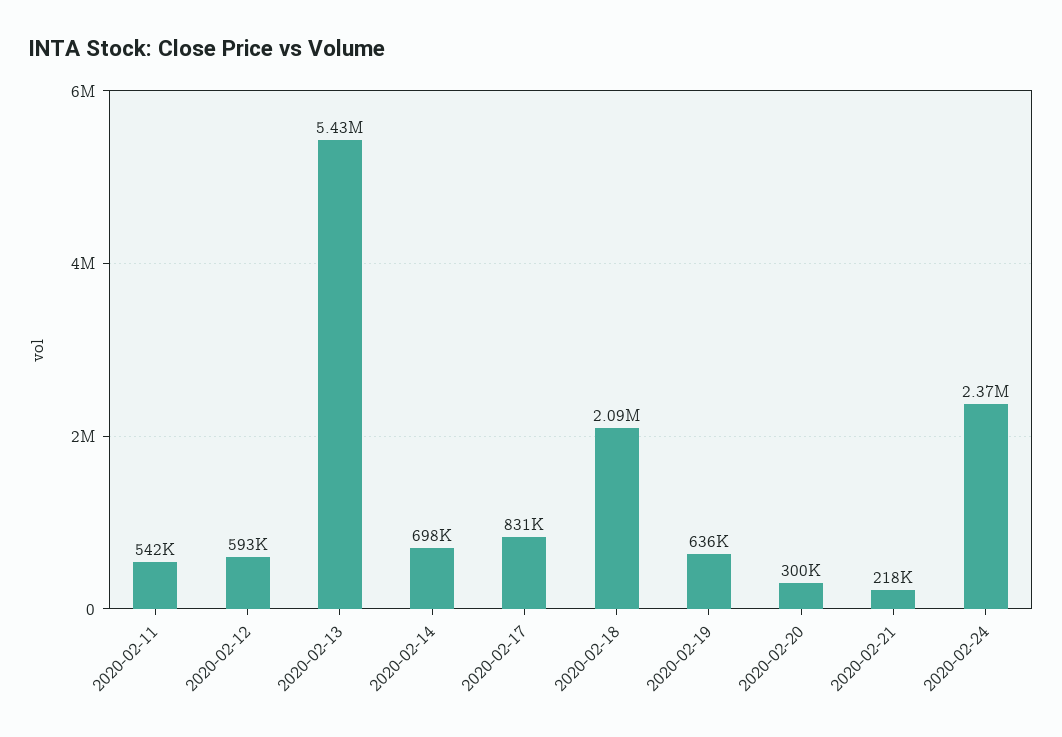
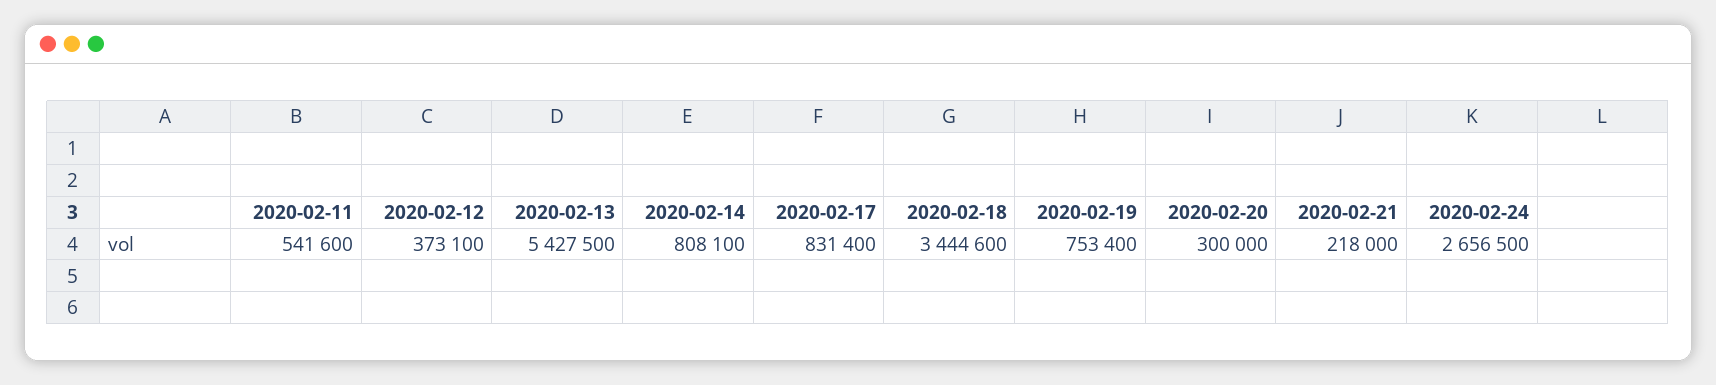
  {
    "2020-02-11": 541600,
-   "2020-02-12": 593000,
+   "2020-02-12": 373100,
    "2020-02-13": 5427500,
-   "2020-02-14": 698000,
+   "2020-02-14": 808100,
    "2020-02-17": 831400,
-   "2020-02-18": 2090000,
+   "2020-02-18": 3444600,
-   "2020-02-19": 636000,
+   "2020-02-19": 753400,
    "2020-02-20": 300000,
    "2020-02-21": 218000,
-   "2020-02-24": 2370000
+   "2020-02-24": 2656500
  }

